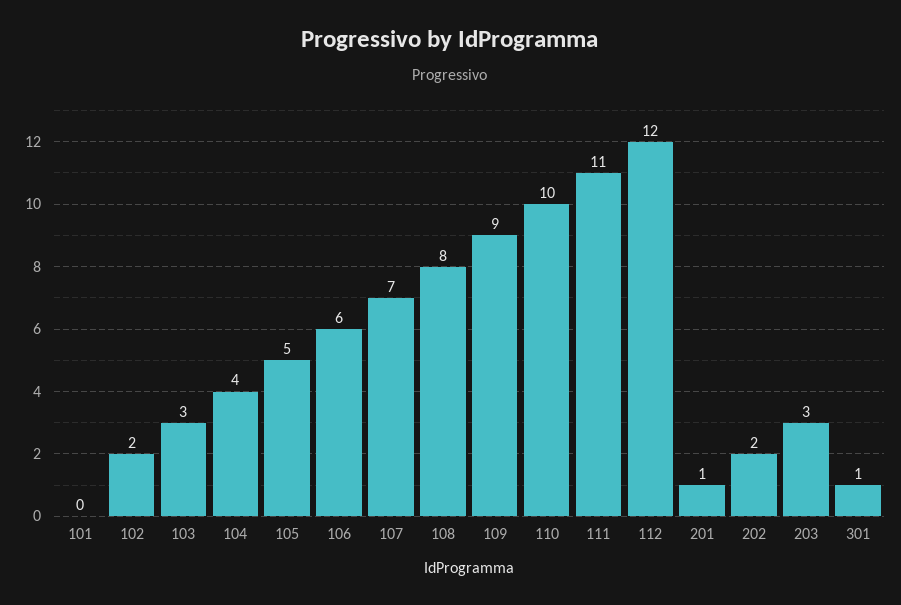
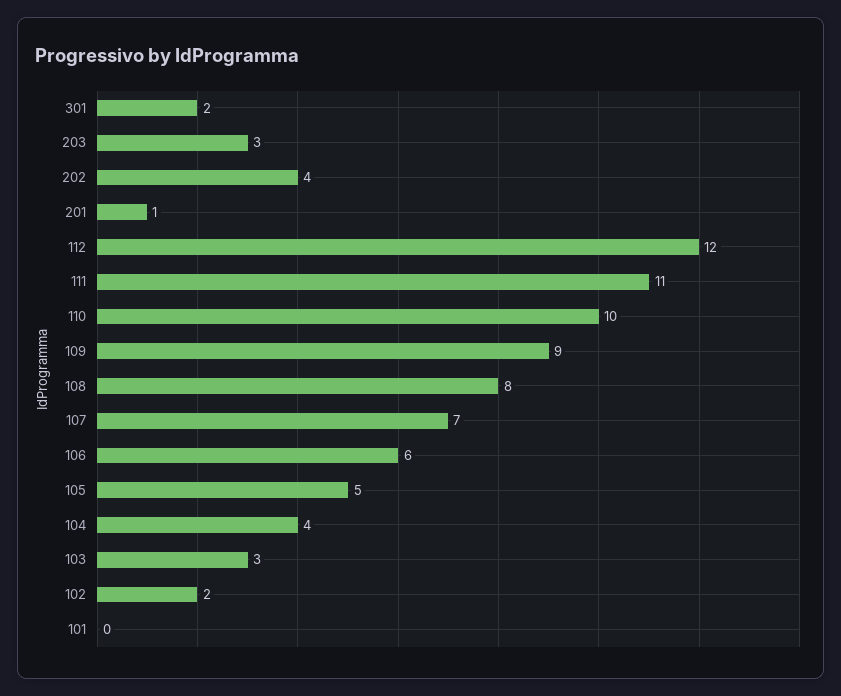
  {
    "101": 0,
    "102": 2,
    "103": 3,
    "104": 4,
    "105": 5,
    "106": 6,
    "107": 7,
    "108": 8,
    "109": 9,
    "110": 10,
    "111": 11,
    "112": 12,
    "201": 1,
-   "202": 2,
+   "202": 4,
    "203": 3,
-   "301": 1
+   "301": 2
  }

